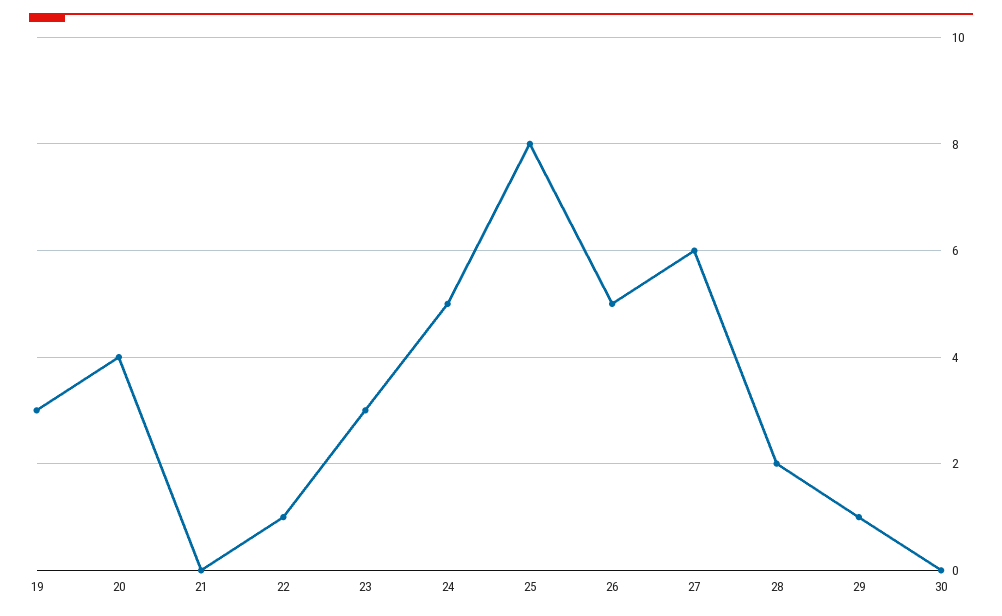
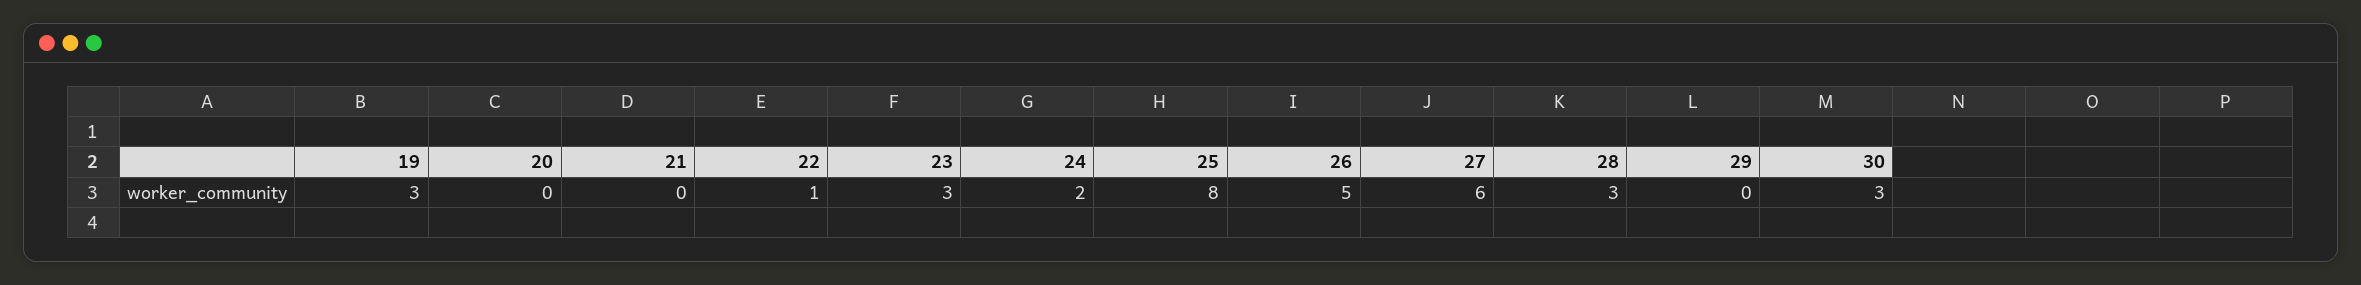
  {
    "19": 3,
-   "20": 4,
+   "20": 0,
    "21": 0,
    "22": 1,
    "23": 3,
-   "24": 5,
+   "24": 2,
    "25": 8,
    "26": 5,
    "27": 6,
-   "28": 2,
+   "28": 3,
-   "29": 1,
+   "29": 0,
-   "30": 0
+   "30": 3
  }

